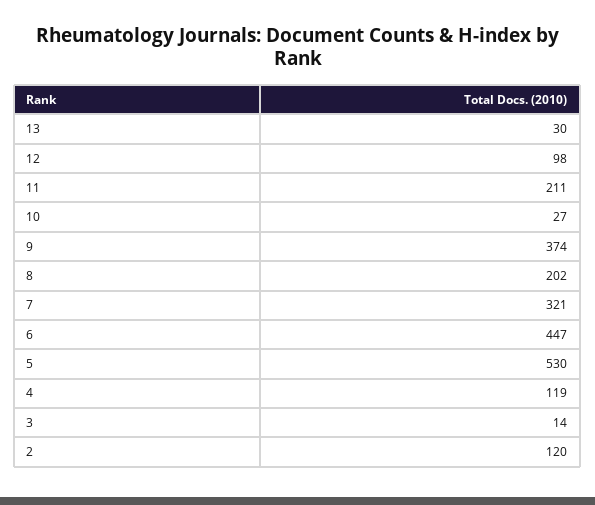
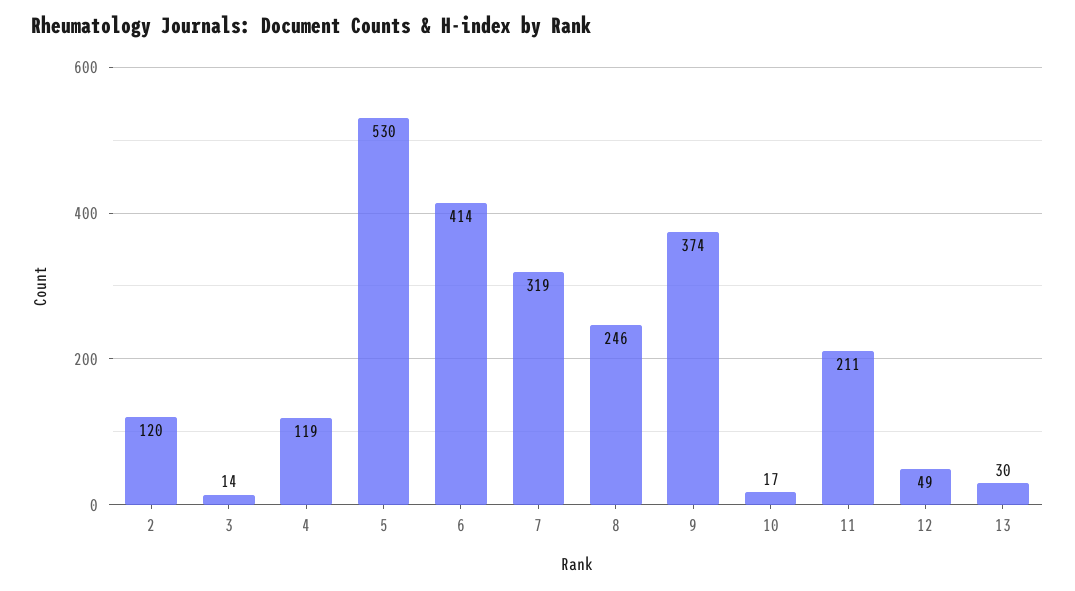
  {
    "13": 30,
-   "12": 98,
+   "12": 49,
    "11": 211,
-   "10": 27,
+   "10": 17,
    "9": 374,
-   "8": 202,
+   "8": 246,
-   "7": 321,
+   "7": 319,
-   "6": 447,
+   "6": 414,
    "5": 530,
    "4": 119,
    "3": 14,
    "2": 120
  }

